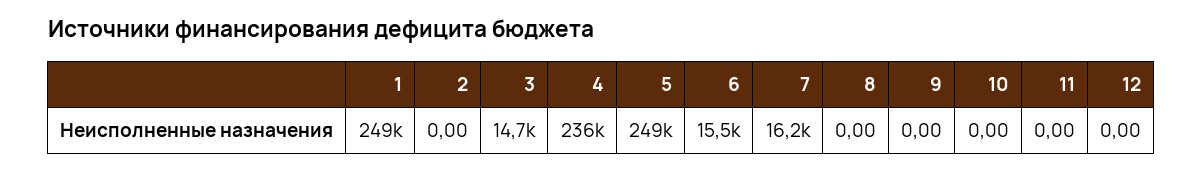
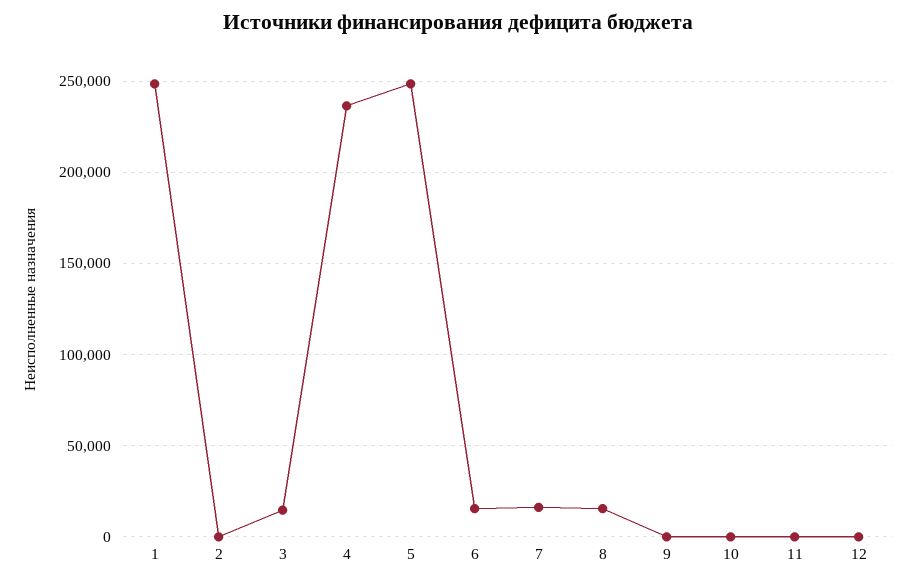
  {
    "1": 249000,
    "2": 0,
    "3": 14700,
    "4": 236000,
    "5": 249000,
    "6": 15500,
    "7": 16200,
-   "8": 0,
+   "8": 15000,
    "9": 0,
    "10": 0,
    "11": 0,
    "12": 0
  }

